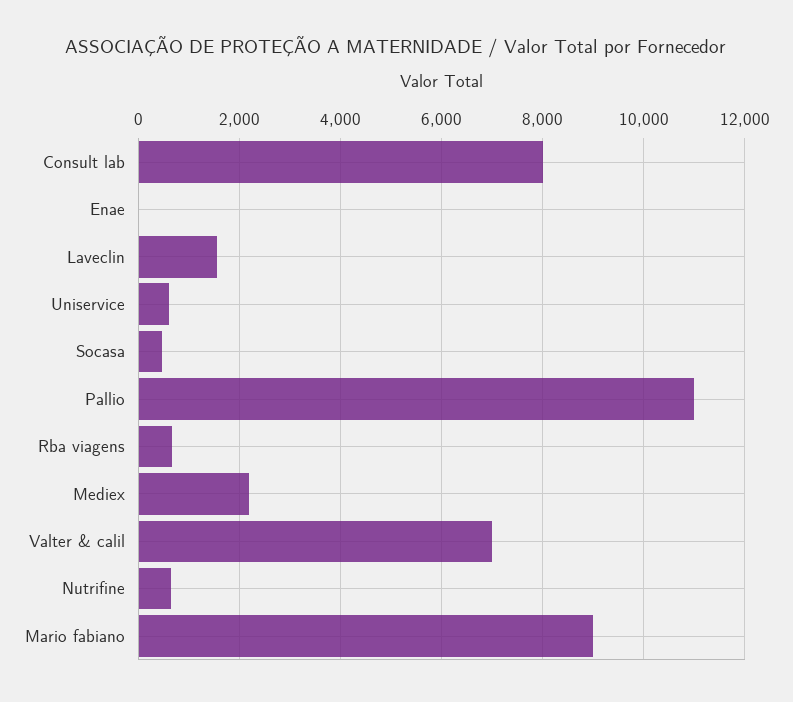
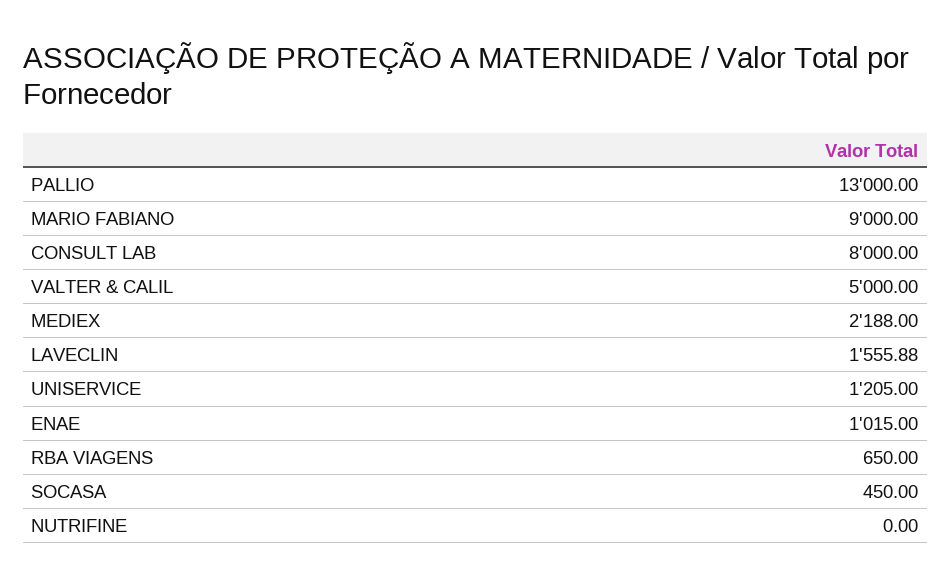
  {
    "Consult lab": 8000,
-   "Enae": 0,
+   "Enae": 1015,
    "Laveclin": 1555.88,
-   "Uniservice": 600,
+   "Uniservice": 1205,
    "Socasa": 450,
-   "Pallio": 11000,
+   "Pallio": 13000,
    "Rba viagens": 650,
    "Mediex": 2188,
-   "Valter & calil": 7000,
+   "Valter & calil": 5000,
-   "Nutrifine": 600,
+   "Nutrifine": 0,
    "Mario fabiano": 9000
  }

